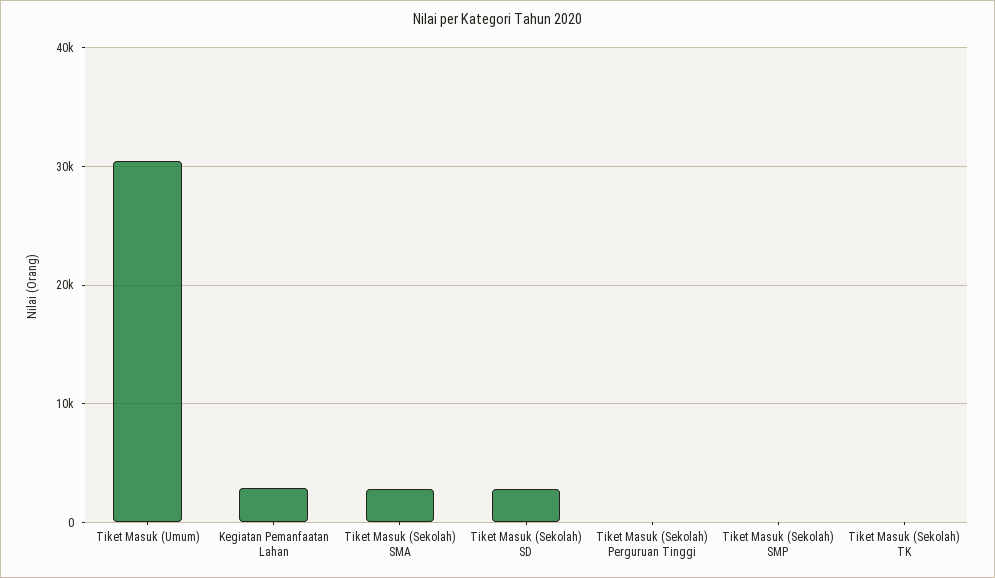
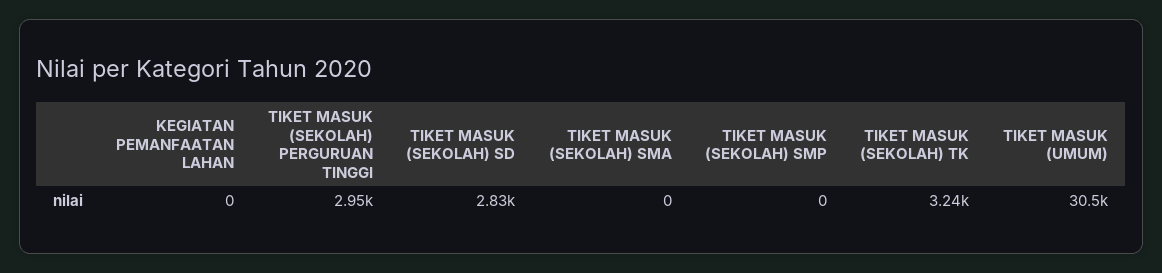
  {
    "Tiket Masuk (Umum)": 30500,
-   "Kegiatan Pemanfaatan Lahan": 3000,
+   "Kegiatan Pemanfaatan Lahan": 0,
-   "Tiket Masuk (Sekolah) SMA": 3000,
+   "Tiket Masuk (Sekolah) SMA": 0,
    "Tiket Masuk (Sekolah) SD": 2830,
-   "Tiket Masuk (Sekolah) Perguruan Tinggi": 0,
+   "Tiket Masuk (Sekolah) Perguruan Tinggi": 2950,
    "Tiket Masuk (Sekolah) SMP": 0,
-   "Tiket Masuk (Sekolah) TK": 0
+   "Tiket Masuk (Sekolah) TK": 3240
  }

